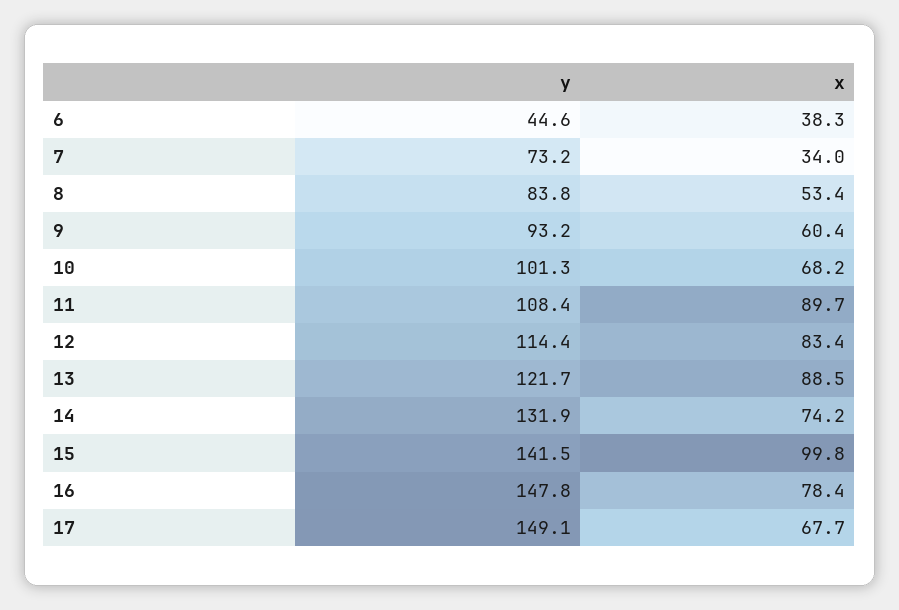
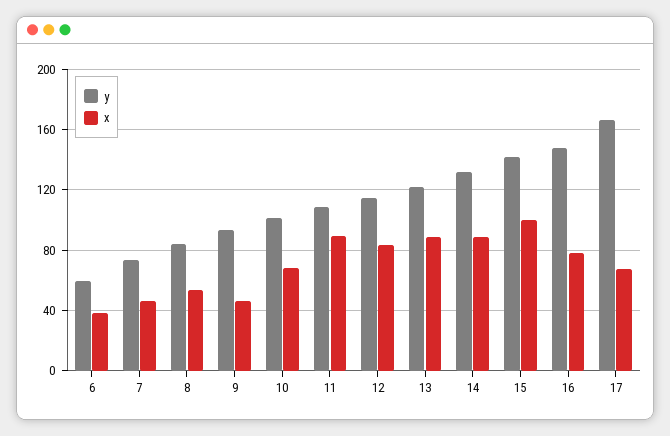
  {
    "y": {
-     "6": 44.6,
+     "6": 60,
      "7": 73.2,
      "8": 83.8,
      "9": 93.2,
      "10": 101.3,
      "11": 108.4,
      "12": 114.4,
      "13": 121.7,
      "14": 131.9,
      "15": 141.5,
      "16": 147.8,
-     "17": 149.1
+     "17": 165
    },
    "x": {
      "6": 38.3,
-     "7": 34,
+     "7": 45,
      "8": 53.4,
-     "9": 60.4,
+     "9": 45,
      "10": 68.2,
      "11": 89.7,
      "12": 83.4,
      "13": 88.5,
-     "14": 74.2,
+     "14": 90,
      "15": 99.8,
      "16": 78.4,
      "17": 67.7
    }
  }

